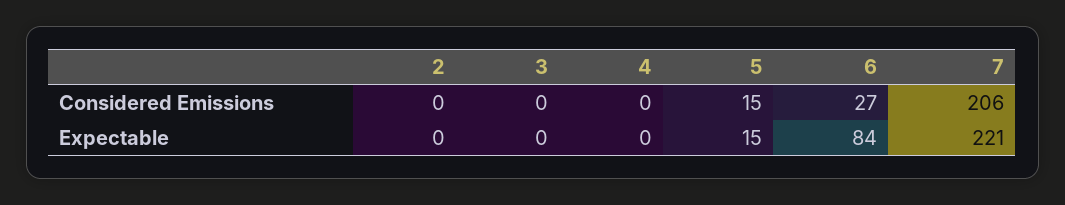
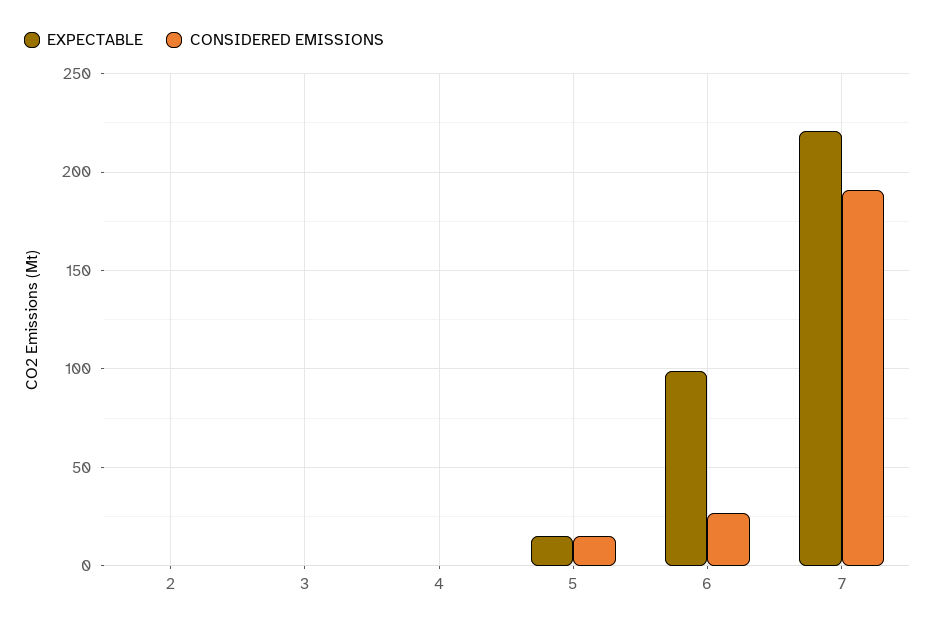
  {
    "Considered Emissions": {
      "2": 0,
      "3": 0,
      "4": 0,
      "5": 15,
      "6": 27,
-     "7": 206
+     "7": 190
    },
    "Expectable": {
      "2": 0,
      "3": 0,
      "4": 0,
      "5": 15,
-     "6": 84,
+     "6": 100,
      "7": 221
    }
  }

